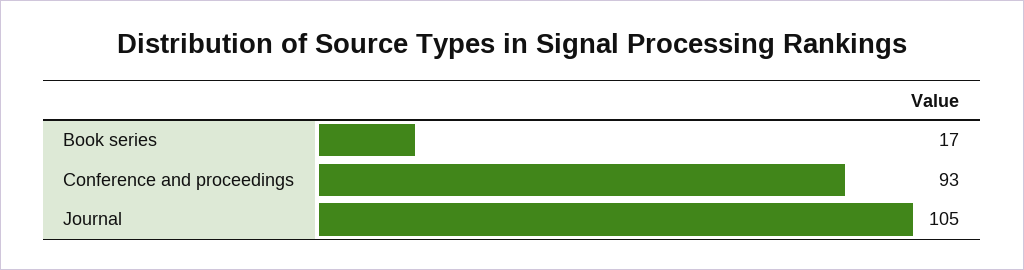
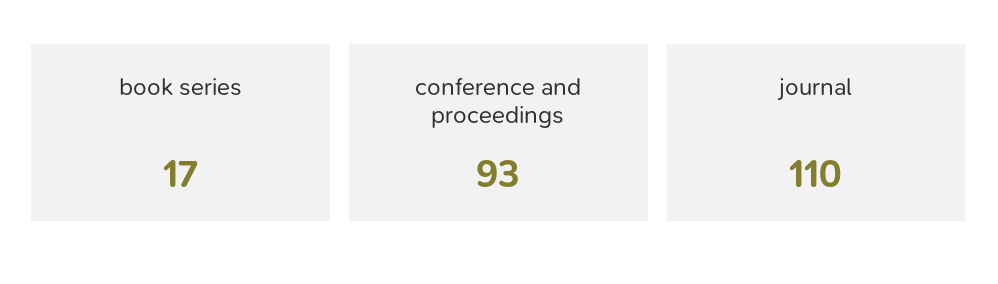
  {
    "Book series": 17,
    "Conference and proceedings": 93,
-   "Journal": 105
+   "Journal": 110
  }

